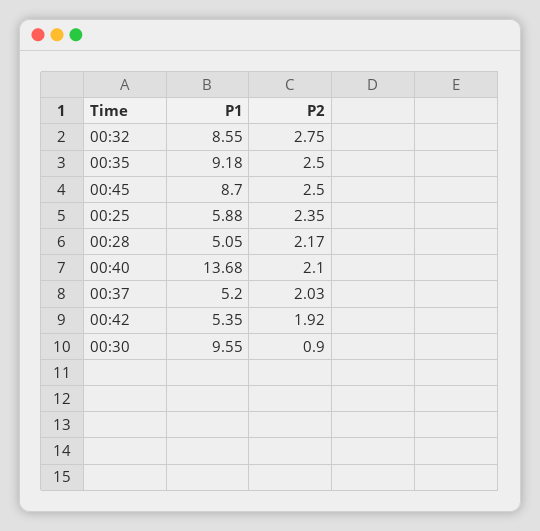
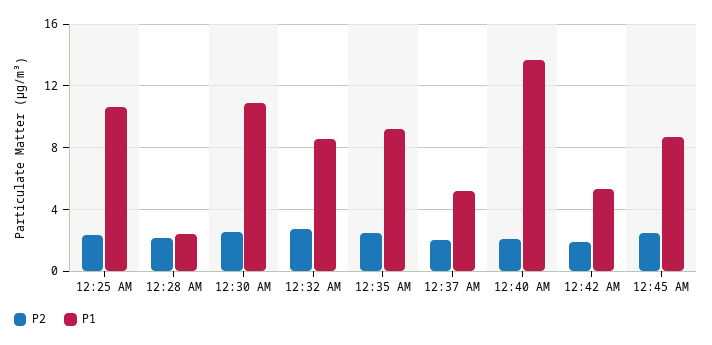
  {
    "P1": {
      "00:32": 8.55,
      "00:35": 9.18,
      "00:45": 8.7,
-     "00:25": 5.88,
+     "00:25": 10.5,
-     "00:28": 5.05,
+     "00:28": 2.5,
      "00:40": 13.68,
      "00:37": 5.2,
      "00:42": 5.35,
-     "00:30": 9.55
+     "00:30": 11
    },
    "P2": {
      "00:32": 2.75,
      "00:35": 2.5,
      "00:45": 2.5,
      "00:25": 2.35,
      "00:28": 2.17,
      "00:40": 2.1,
      "00:37": 2.03,
      "00:42": 1.92,
-     "00:30": 0.9
+     "00:30": 2.5
    }
  }

